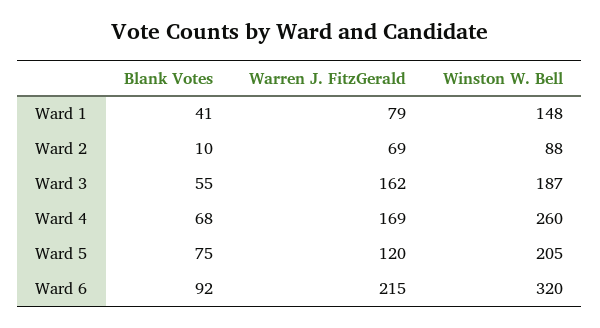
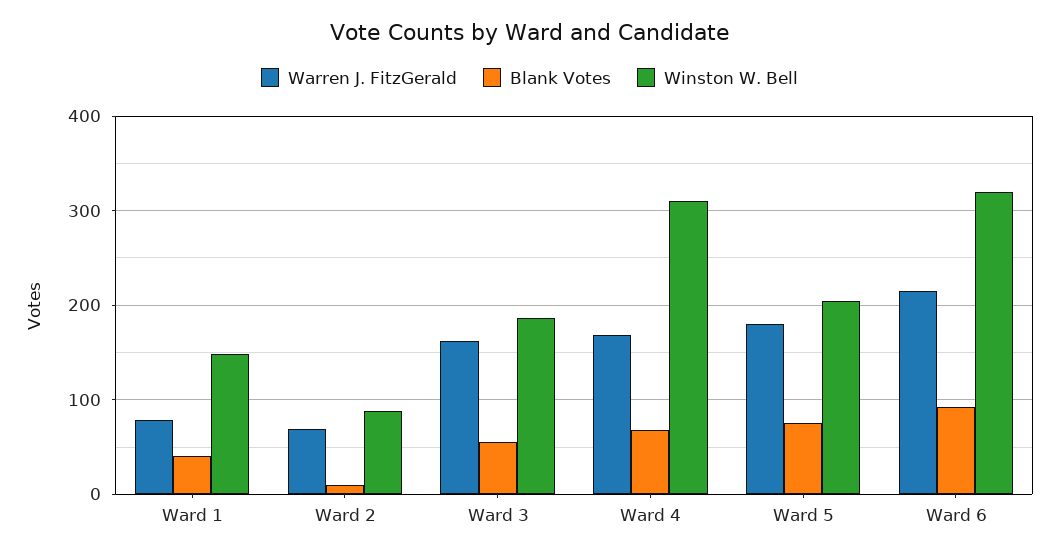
  {
    "Blank Votes": {
      "Ward 1": 41,
      "Ward 2": 10,
      "Ward 3": 55,
      "Ward 4": 68,
      "Ward 5": 75,
      "Ward 6": 92
    },
    "Warren J. FitzGerald": {
      "Ward 1": 79,
      "Ward 2": 69,
      "Ward 3": 162,
      "Ward 4": 169,
-     "Ward 5": 120,
+     "Ward 5": 180,
      "Ward 6": 215
    },
    "Winston W. Bell": {
      "Ward 1": 148,
      "Ward 2": 88,
      "Ward 3": 187,
-     "Ward 4": 260,
+     "Ward 4": 310,
      "Ward 5": 205,
      "Ward 6": 320
    }
  }

